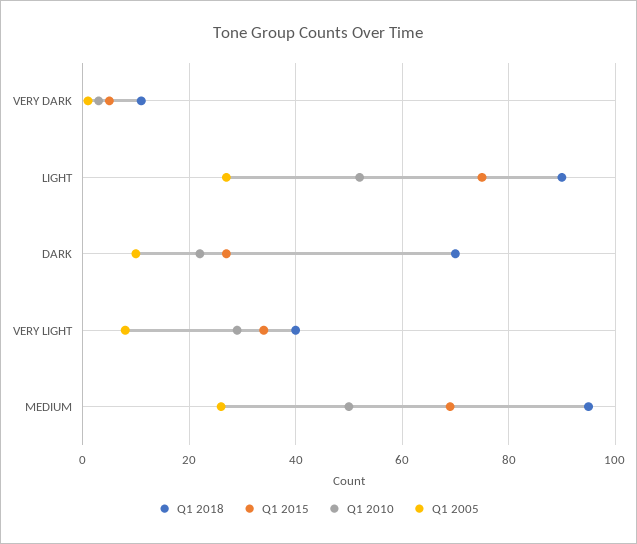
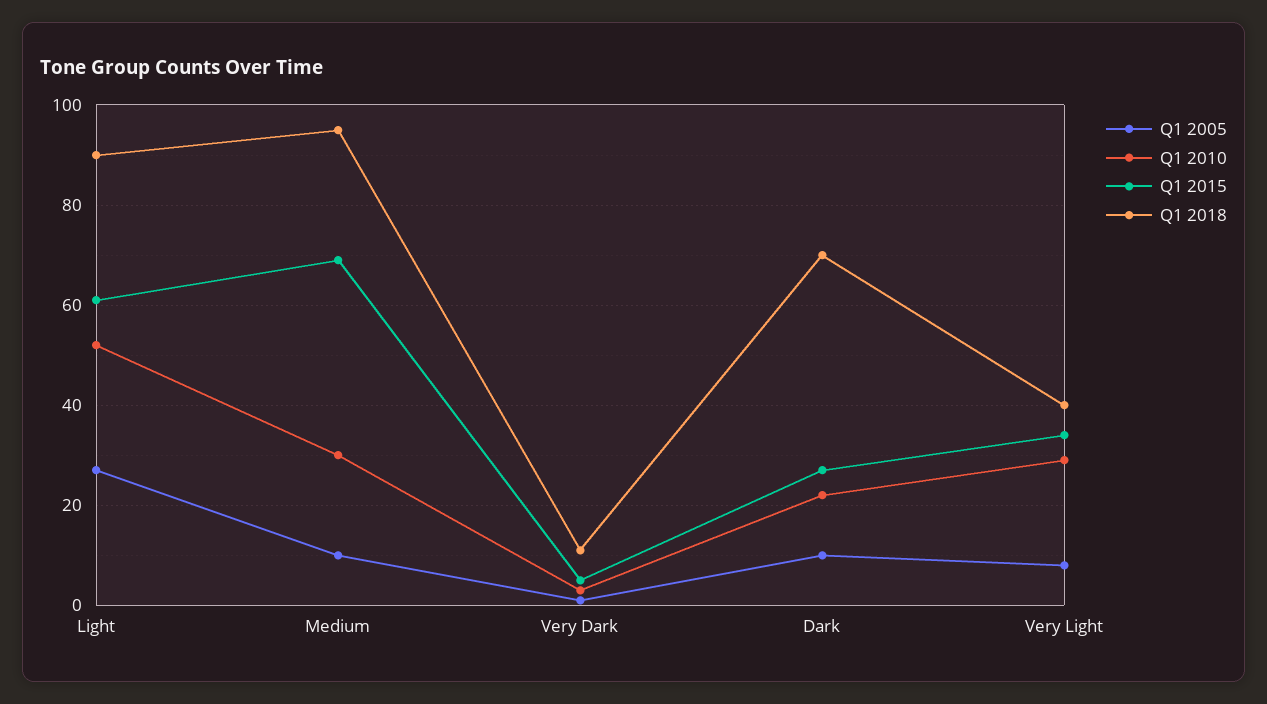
  {
    "Q1 2018": {
      "VERY DARK": 10,
      "LIGHT": 90,
      "DARK": 70,
      "VERY LIGHT": 40,
      "MEDIUM": 95
    },
    "Q1 2015": {
      "VERY DARK": 5,
-     "LIGHT": 75,
+     "LIGHT": 60,
      "DARK": 25,
      "VERY LIGHT": 35,
      "MEDIUM": 70
    },
    "Q1 2010": {
      "VERY DARK": 5,
      "LIGHT": 50,
      "DARK": 20,
      "VERY LIGHT": 30,
-     "MEDIUM": 50
+     "MEDIUM": 30
    },
    "Q1 2005": {
      "VERY DARK": 0,
      "LIGHT": 25,
      "DARK": 10,
      "VERY LIGHT": 10,
-     "MEDIUM": 25
+     "MEDIUM": 10
    }
  }

